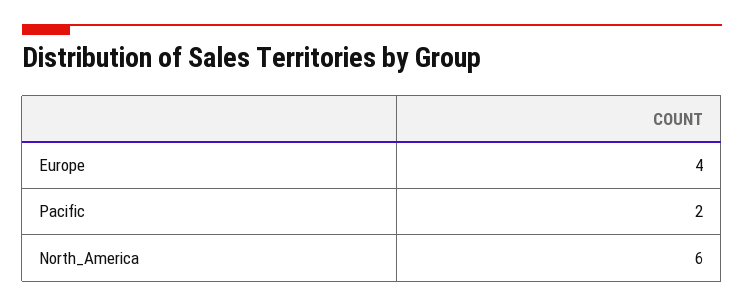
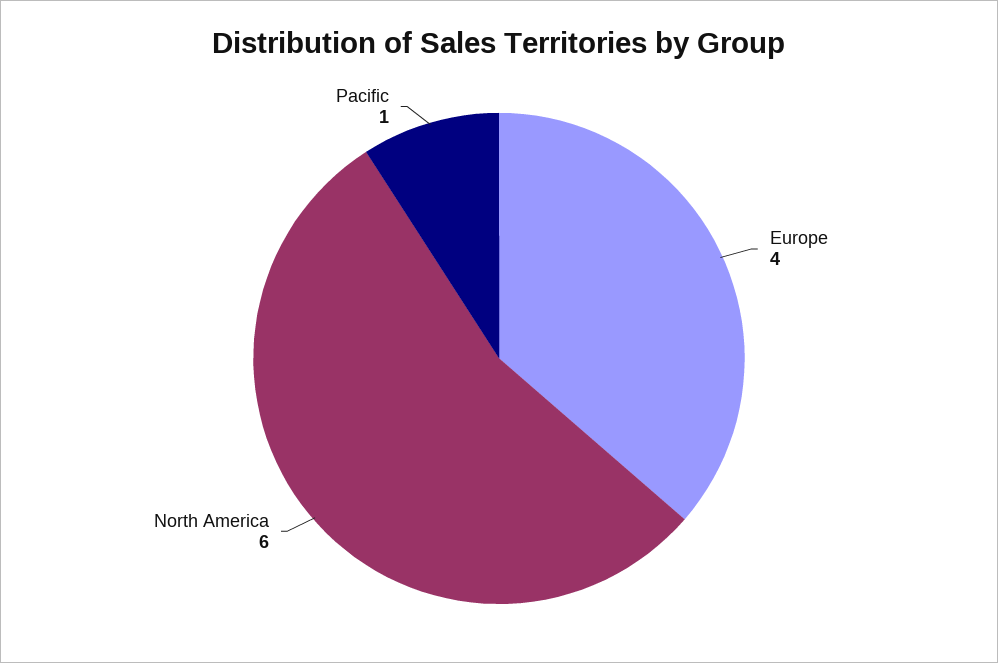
  {
    "Europe": 4,
-   "Pacific": 2,
+   "Pacific": 1,
    "North_America": 6
  }

